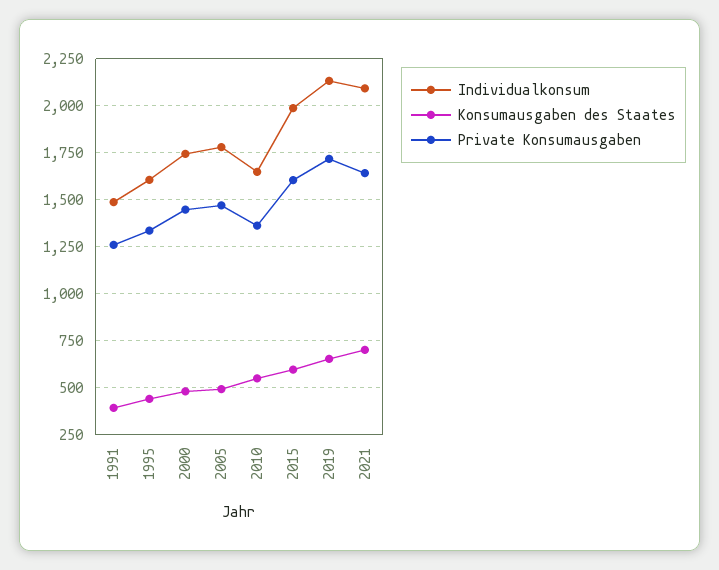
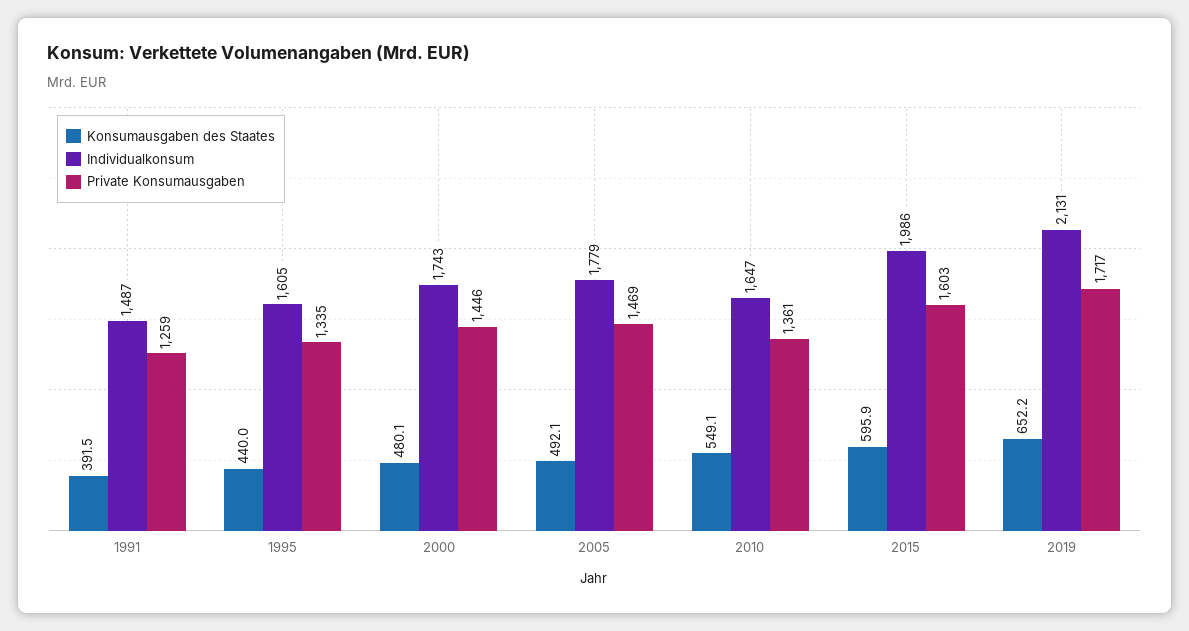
  {
    "Individualkonsum": {
      "1991": 1487,
      "1995": 1605,
      "2000": 1743,
      "2005": 1779,
      "2010": 1647,
      "2015": 1986,
-     "2019": 2131,
+     "2019": 2131
-     "2021": 2100
    },
    "Konsumausgaben des Staates": {
      "1991": 391.5,
      "1995": 440,
      "2000": 480.1,
      "2005": 492.1,
      "2010": 549.1,
      "2015": 595.9,
-     "2019": 652.2,
+     "2019": 652.2
-     "2021": 700
    },
    "Private Konsumausgaben": {
      "1991": 1259,
      "1995": 1335,
      "2000": 1446,
      "2005": 1469,
      "2010": 1361,
      "2015": 1603,
-     "2019": 1717,
+     "2019": 1717
-     "2021": 1650
    }
  }

